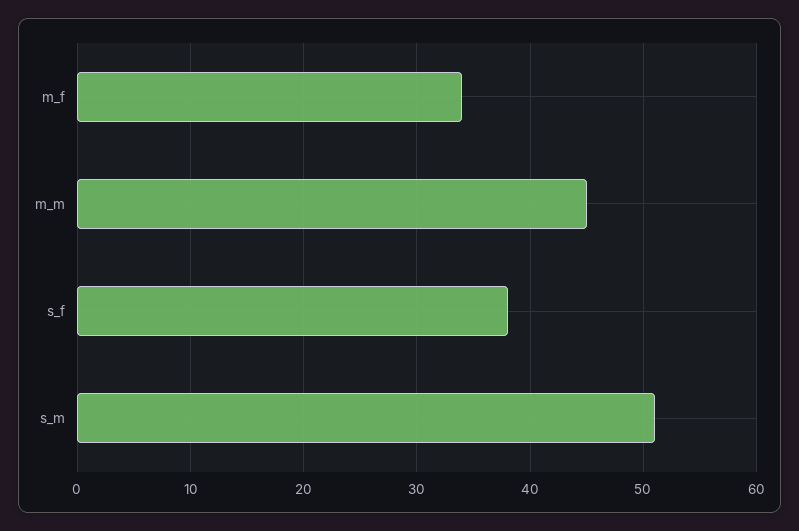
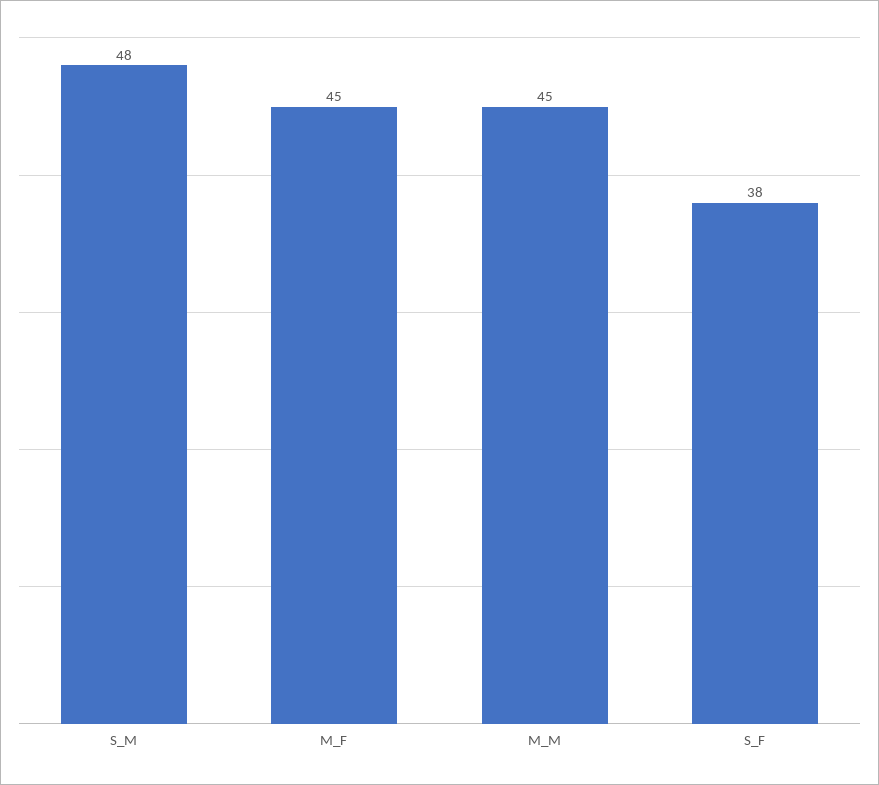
  {
-   "m_f": 34,
+   "m_f": 45,
    "m_m": 45,
    "s_f": 38,
-   "s_m": 51
+   "s_m": 48
  }

